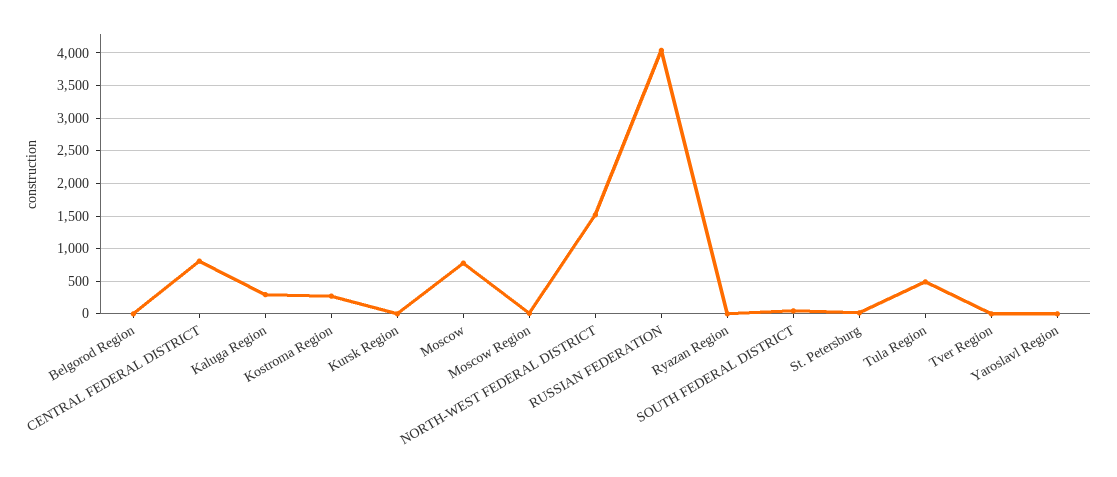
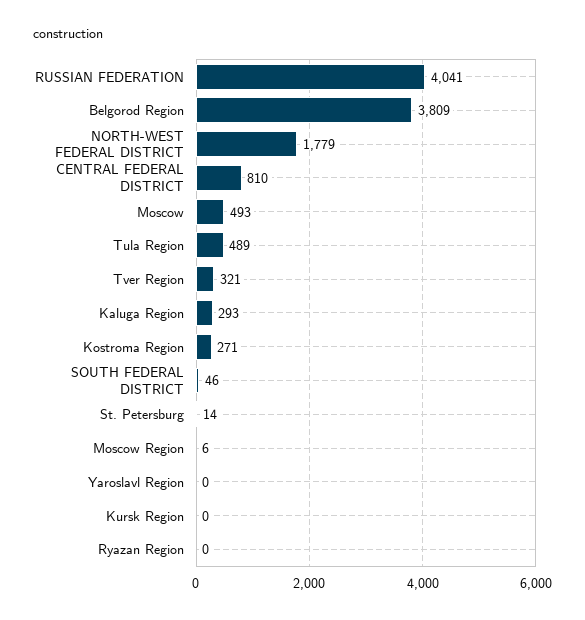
  {
-   "Belgorod Region": 0,
+   "Belgorod Region": 3809,
    "CENTRAL FEDERAL DISTRICT": 810,
    "Kaluga Region": 293,
    "Kostroma Region": 271,
    "Kursk Region": 0,
-   "Moscow": 800,
+   "Moscow": 493,
    "Moscow Region": 6,
-   "NORTH-WEST FEDERAL DISTRICT": 1500,
+   "NORTH-WEST FEDERAL DISTRICT": 1779,
    "RUSSIAN FEDERATION": 4041,
    "Ryazan Region": 0,
    "SOUTH FEDERAL DISTRICT": 46,
    "St. Petersburg": 14,
    "Tula Region": 489,
-   "Tver Region": 0,
+   "Tver Region": 321,
    "Yaroslavl Region": 0
  }

